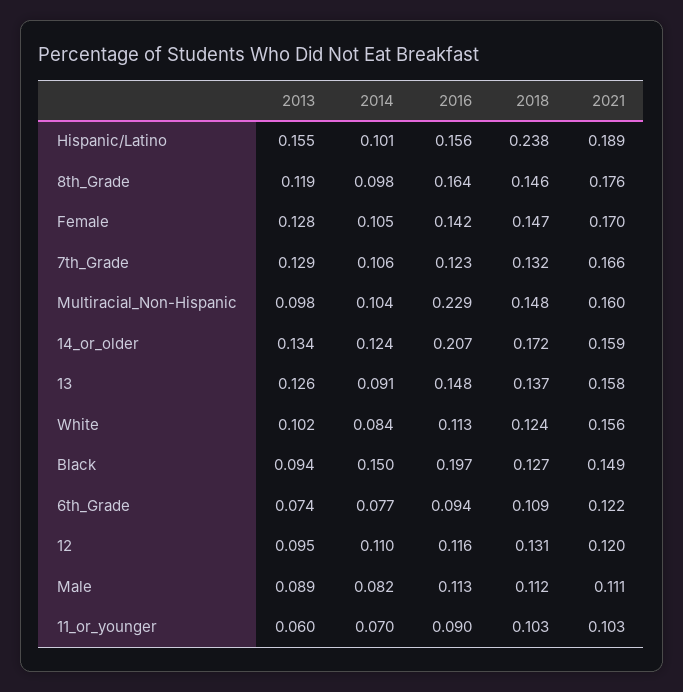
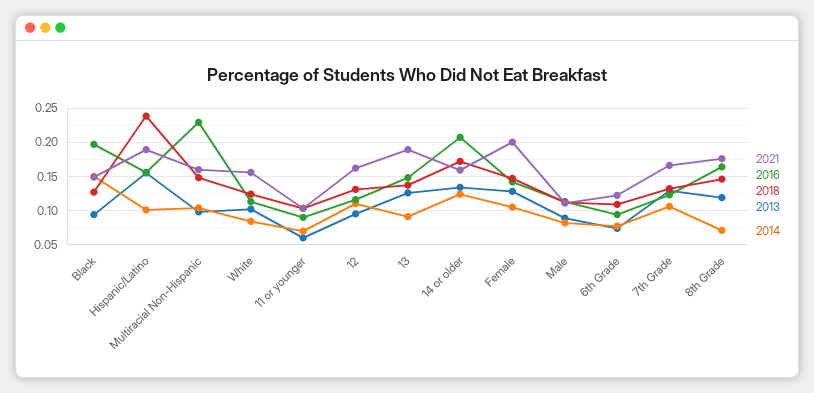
  {
    "2013": {
      "Hispanic/Latino": 0.155,
      "8th_Grade": 0.119,
      "Female": 0.128,
      "7th_Grade": 0.129,
      "Multiracial_Non-Hispanic": 0.098,
      "14_or_older": 0.134,
      "13": 0.126,
      "White": 0.102,
      "Black": 0.094,
      "6th_Grade": 0.074,
      "12": 0.095,
      "Male": 0.089,
      "11_or_younger": 0.06
    },
    "2014": {
      "Hispanic/Latino": 0.101,
-     "8th_Grade": 0.098,
+     "8th_Grade": 0.07,
      "Female": 0.105,
      "7th_Grade": 0.106,
      "Multiracial_Non-Hispanic": 0.104,
      "14_or_older": 0.124,
      "13": 0.091,
      "White": 0.084,
      "Black": 0.15,
      "6th_Grade": 0.077,
      "12": 0.11,
      "Male": 0.082,
      "11_or_younger": 0.07
    },
    "2016": {
      "Hispanic/Latino": 0.156,
      "8th_Grade": 0.164,
      "Female": 0.142,
      "7th_Grade": 0.123,
      "Multiracial_Non-Hispanic": 0.229,
      "14_or_older": 0.207,
      "13": 0.148,
      "White": 0.113,
      "Black": 0.197,
      "6th_Grade": 0.094,
      "12": 0.116,
      "Male": 0.113,
      "11_or_younger": 0.09
    },
    "2018": {
      "Hispanic/Latino": 0.238,
      "8th_Grade": 0.146,
      "Female": 0.147,
      "7th_Grade": 0.132,
      "Multiracial_Non-Hispanic": 0.148,
      "14_or_older": 0.172,
      "13": 0.137,
      "White": 0.124,
      "Black": 0.127,
      "6th_Grade": 0.109,
      "12": 0.131,
      "Male": 0.112,
      "11_or_younger": 0.103
    },
    "2021": {
      "Hispanic/Latino": 0.189,
      "8th_Grade": 0.176,
-     "Female": 0.17,
+     "Female": 0.2,
      "7th_Grade": 0.166,
      "Multiracial_Non-Hispanic": 0.16,
      "14_or_older": 0.159,
-     "13": 0.158,
+     "13": 0.19,
      "White": 0.156,
      "Black": 0.149,
      "6th_Grade": 0.122,
-     "12": 0.12,
+     "12": 0.16,
      "Male": 0.111,
      "11_or_younger": 0.103
    }
  }

